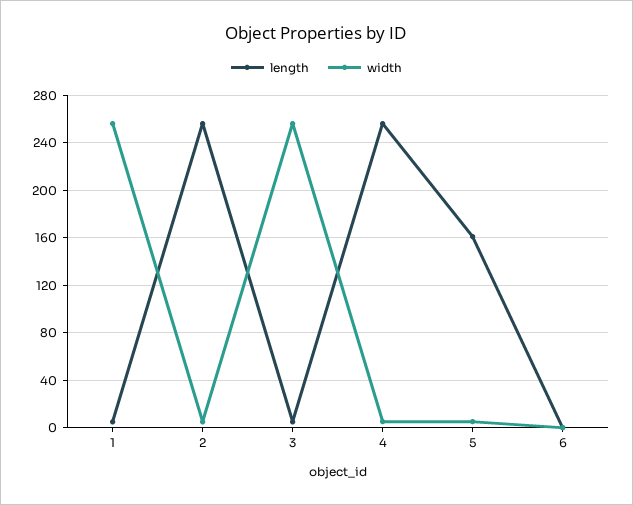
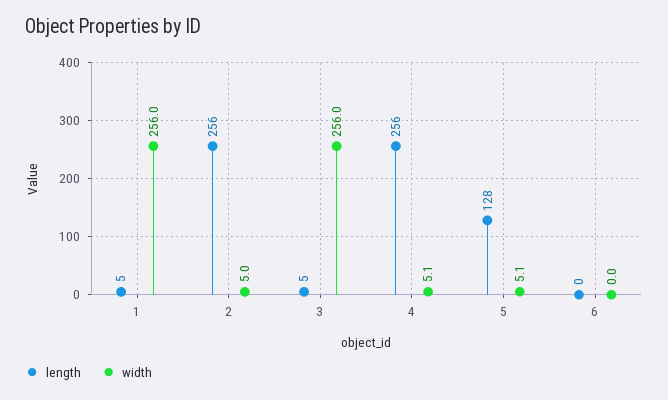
  {
    "length": {
      "1": 5,
      "2": 256,
      "3": 5,
      "4": 256,
-     "5": 160,
+     "5": 128,
      "6": 0
    },
    "width": {
      "1": 256,
      "2": 5,
      "3": 256,
      "4": 5.1,
      "5": 5.1,
      "6": 0
    }
  }

